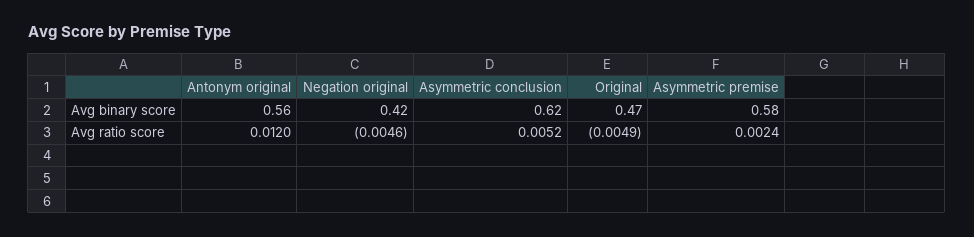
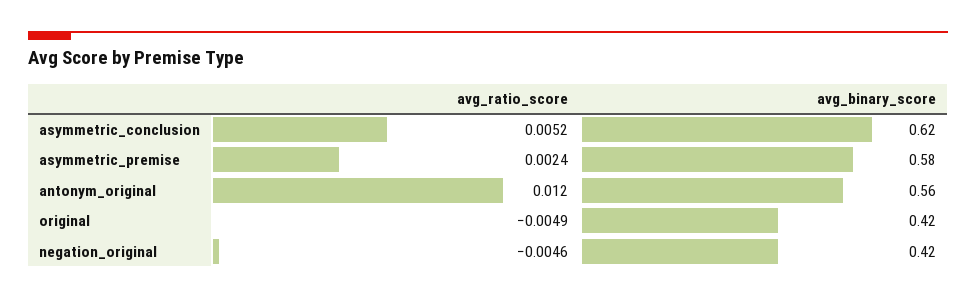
  {
    "Antonym original": {
      "Avg binary score": 0.56,
      "Avg ratio score": 0.012
    },
    "Negation original": {
      "Avg binary score": 0.42,
      "Avg ratio score": -0.0046
    },
    "Asymmetric conclusion": {
      "Avg binary score": 0.62,
      "Avg ratio score": 0.0052
    },
    "Original": {
-     "Avg binary score": 0.47,
+     "Avg binary score": 0.42,
      "Avg ratio score": -0.0049
    },
    "Asymmetric premise": {
      "Avg binary score": 0.58,
      "Avg ratio score": 0.0024
    }
  }

